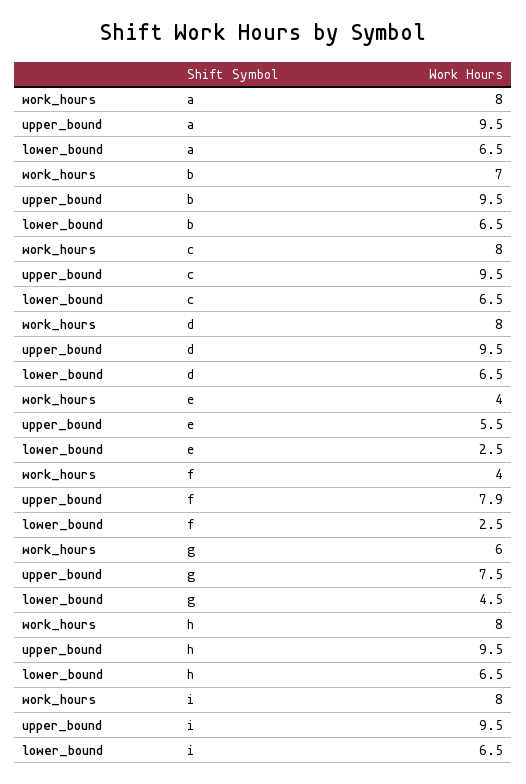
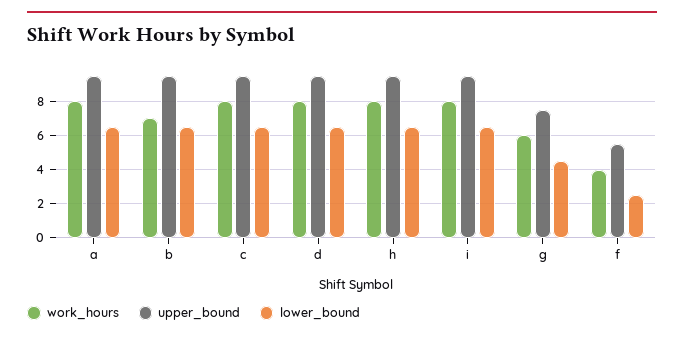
  {
    "work_hours": {
      "a": 8,
      "b": 7,
      "c": 8,
      "d": 8,
-     "e": 4,
      "f": 4,
      "g": 6,
      "h": 8,
      "i": 8
    },
    "upper_bound": {
      "a": 9.5,
      "b": 9.5,
      "c": 9.5,
      "d": 9.5,
-     "e": 5.5,
-     "f": 7.9,
+     "f": 5.5,
      "g": 7.5,
      "h": 9.5,
      "i": 9.5
    },
    "lower_bound": {
      "a": 6.5,
      "b": 6.5,
      "c": 6.5,
      "d": 6.5,
-     "e": 2.5,
      "f": 2.5,
      "g": 4.5,
      "h": 6.5,
      "i": 6.5
    }
  }

